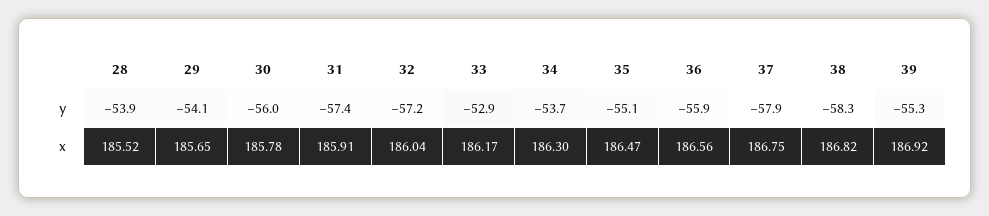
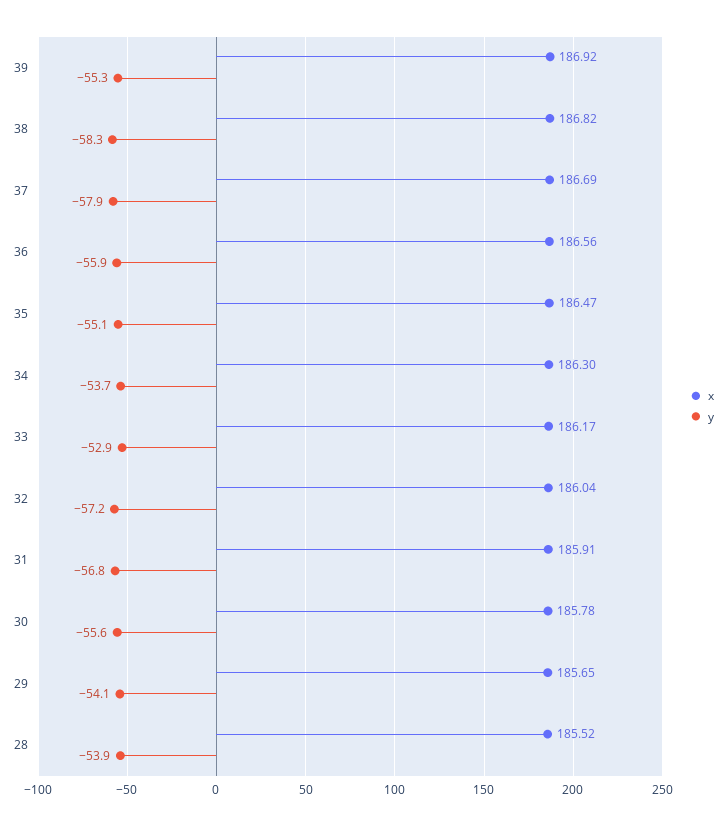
  {
    "y": {
      "28": -53.9,
      "29": -54.1,
-     "30": -56,
+     "30": -55.6,
-     "31": -57.4,
+     "31": -56.8,
      "32": -57.2,
      "33": -52.9,
      "34": -53.7,
      "35": -55.1,
      "36": -55.9,
      "37": -57.9,
      "38": -58.3,
      "39": -55.3
    },
    "x": {
      "28": 185.52,
      "29": 185.65,
      "30": 185.78,
      "31": 185.91,
      "32": 186.04,
      "33": 186.17,
      "34": 186.3,
      "35": 186.47,
      "36": 186.56,
-     "37": 186.75,
+     "37": 186.69,
      "38": 186.82,
      "39": 186.92
    }
  }

